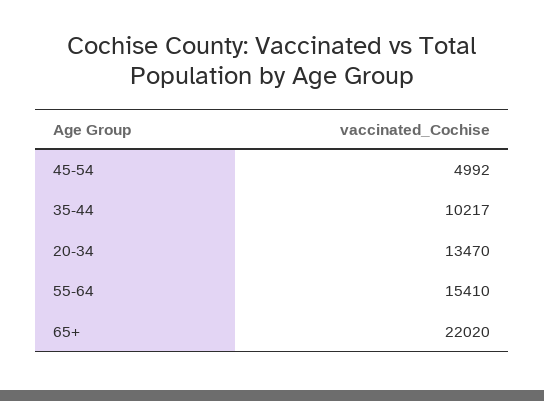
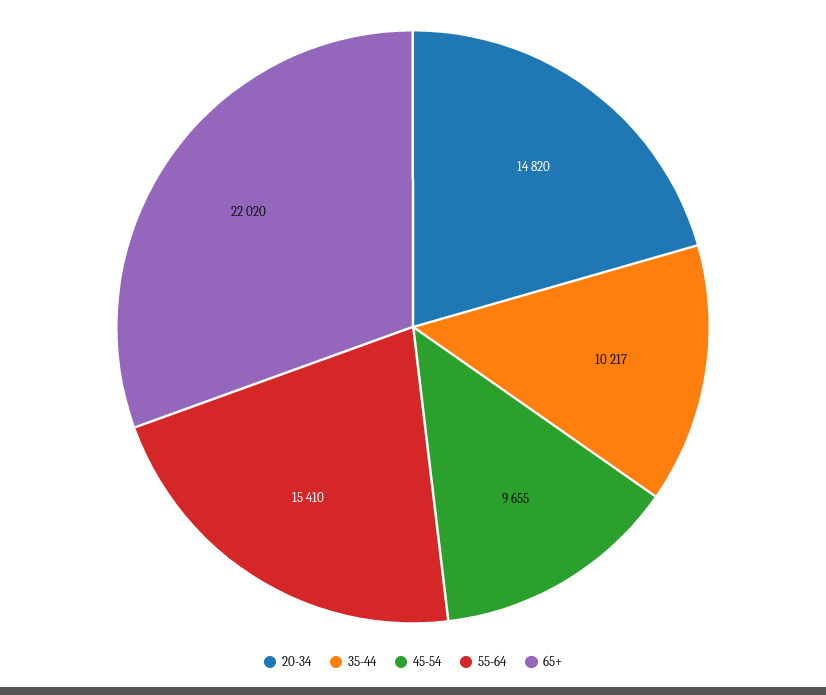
  {
-   "45-54": 4992,
+   "45-54": 9655,
    "35-44": 10217,
-   "20-34": 13470,
+   "20-34": 14820,
    "55-64": 15410,
    "65+": 22020
  }

